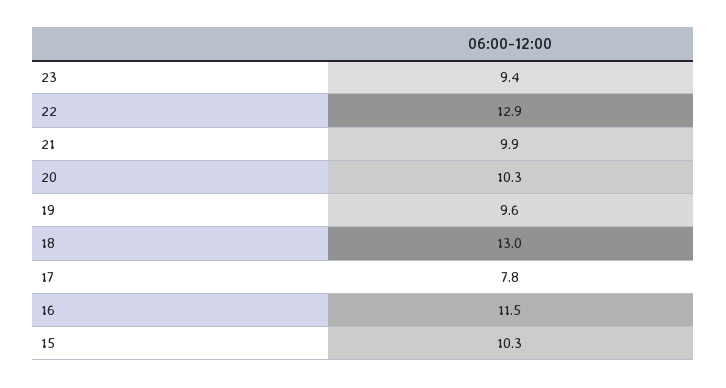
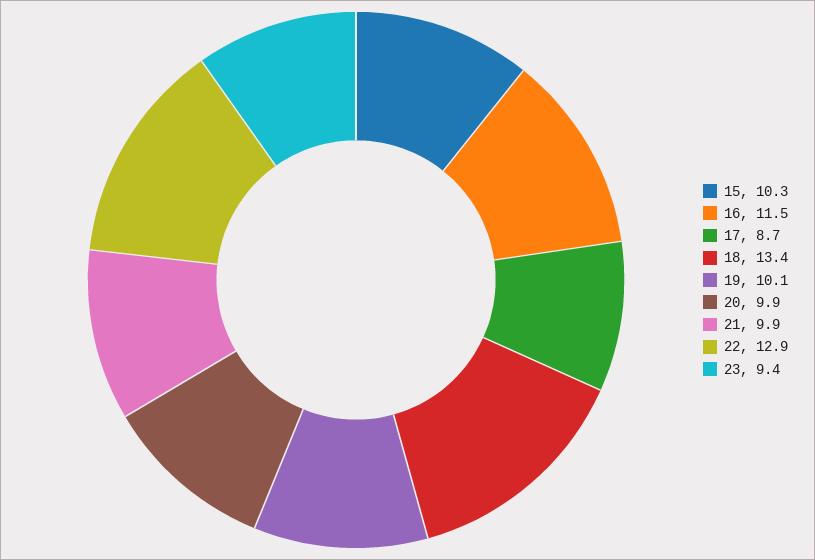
  {
    "23": 9.4,
    "22": 12.9,
    "21": 9.9,
-   "20": 10.3,
+   "20": 9.9,
-   "19": 9.6,
+   "19": 10.1,
-   "18": 13,
+   "18": 13.4,
-   "17": 7.8,
+   "17": 8.7,
    "16": 11.5,
    "15": 10.3
  }

